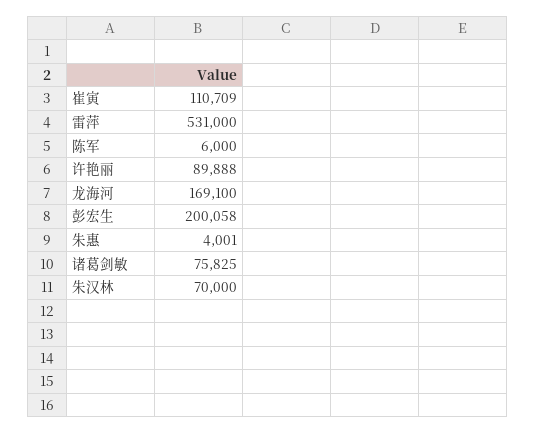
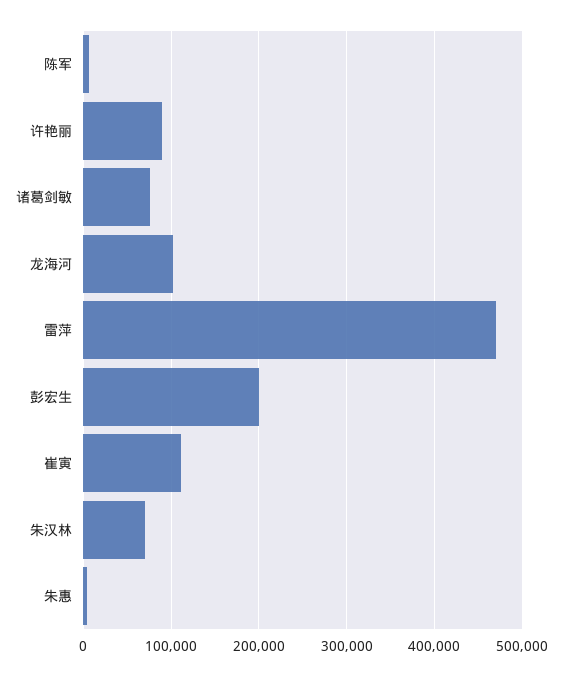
  {
    "崔寅": 110709,
-   "雷萍": 531000,
+   "雷萍": 470000,
    "陈军": 6000,
    "许艳丽": 89888,
-   "龙海河": 169100,
+   "龙海河": 100000,
    "彭宏生": 200058,
    "朱惠": 4001,
    "诸葛剑敏": 75825,
    "朱汉林": 70000
  }

